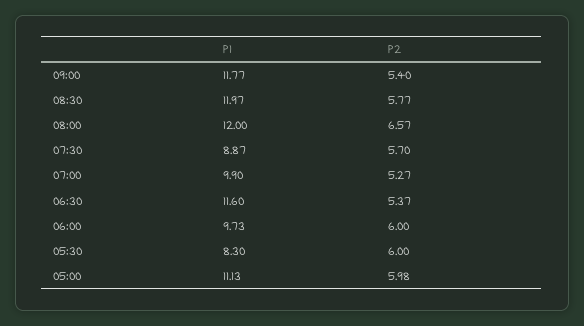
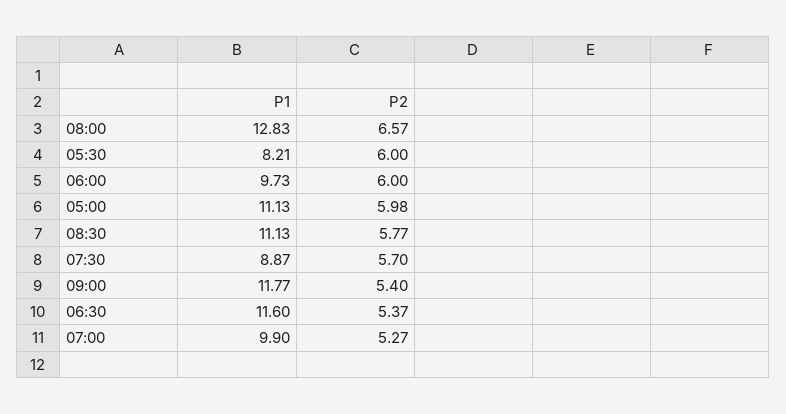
  {
    "P1": {
      "09:00": 11.77,
-     "08:30": 11.97,
+     "08:30": 11.13,
-     "08:00": 12,
+     "08:00": 12.83,
      "07:30": 8.87,
      "07:00": 9.9,
      "06:30": 11.6,
      "06:00": 9.73,
-     "05:30": 8.3,
+     "05:30": 8.21,
      "05:00": 11.13
    },
    "P2": {
      "09:00": 5.4,
      "08:30": 5.77,
      "08:00": 6.57,
      "07:30": 5.7,
      "07:00": 5.27,
      "06:30": 5.37,
      "06:00": 6,
      "05:30": 6,
      "05:00": 5.98
    }
  }

